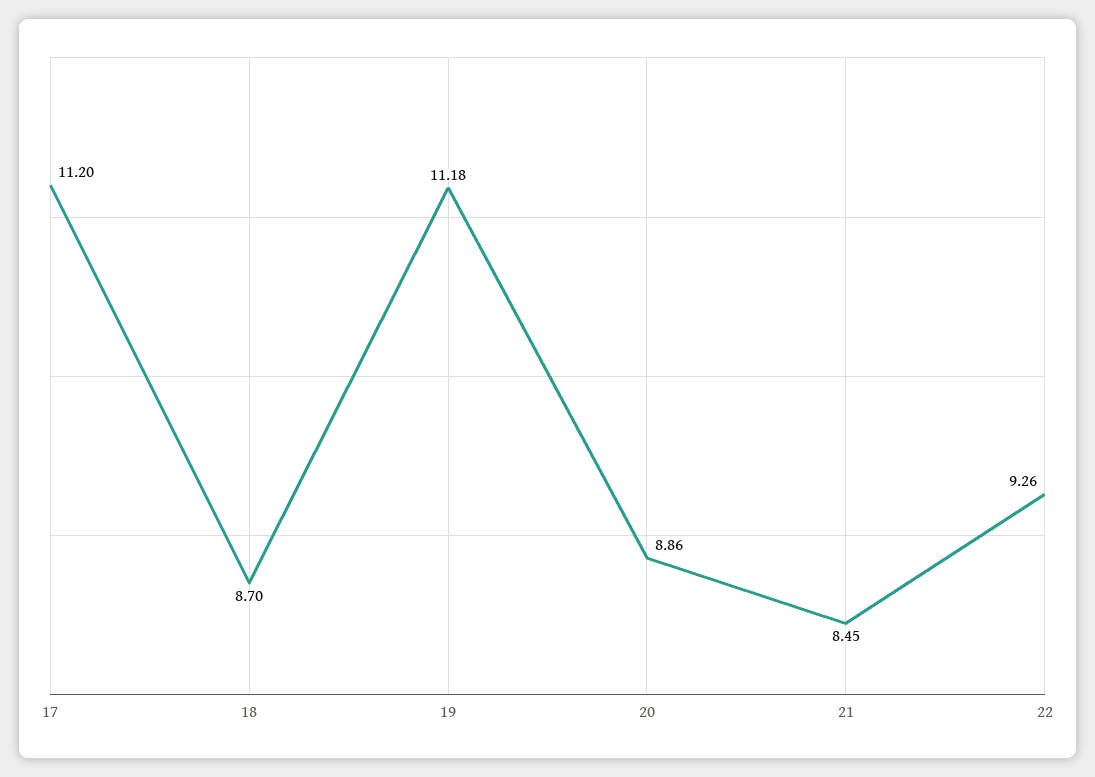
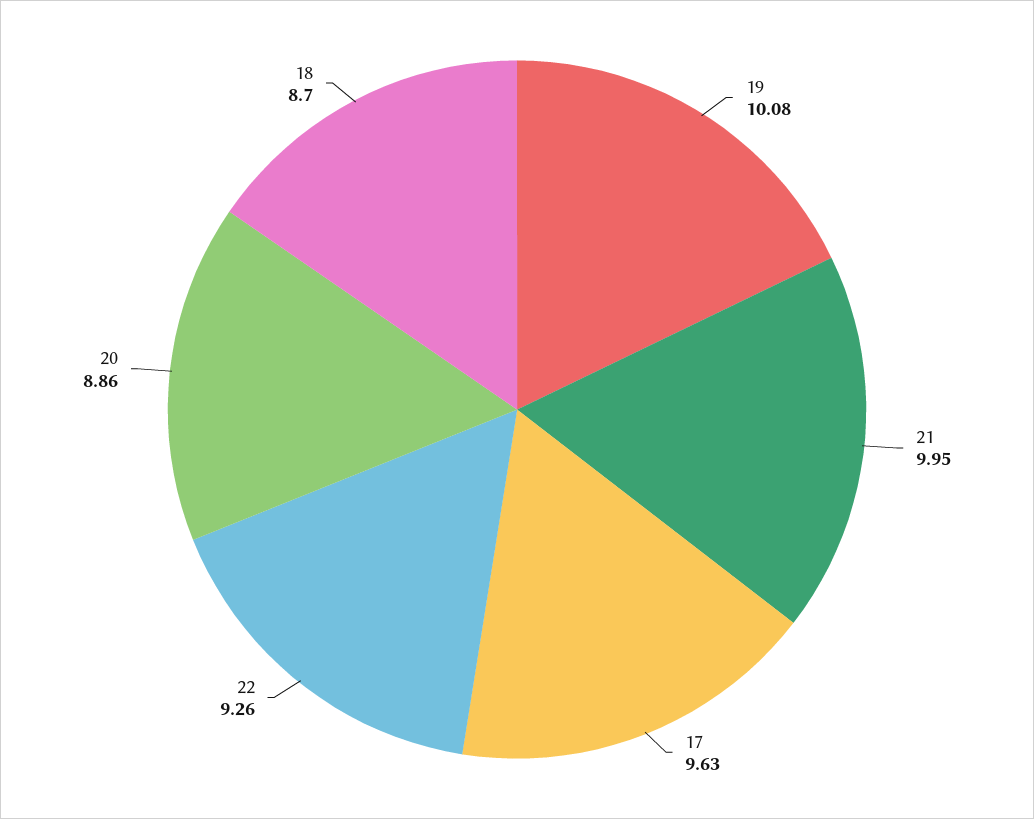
  {
-   "17": 11.2,
+   "17": 9.63,
    "18": 8.7,
-   "19": 11.18,
+   "19": 10.08,
    "20": 8.86,
-   "21": 8.45,
+   "21": 9.95,
    "22": 9.26
  }

